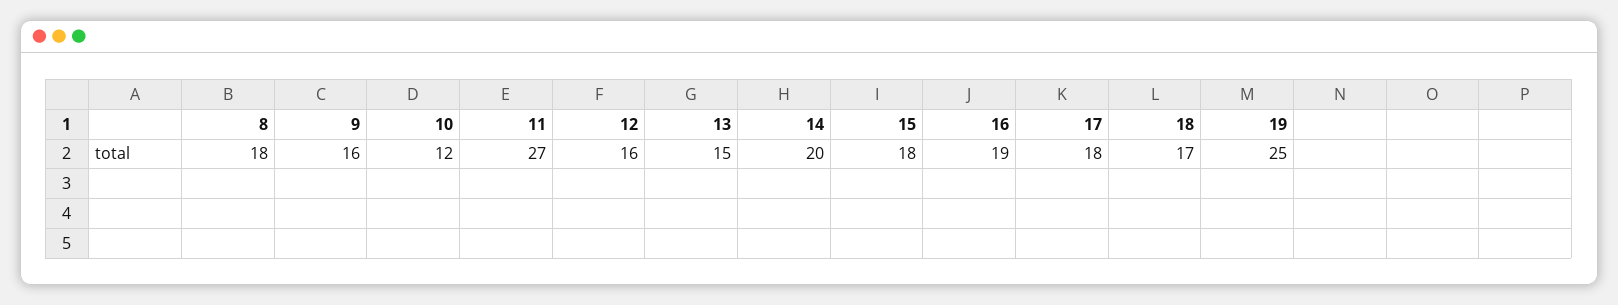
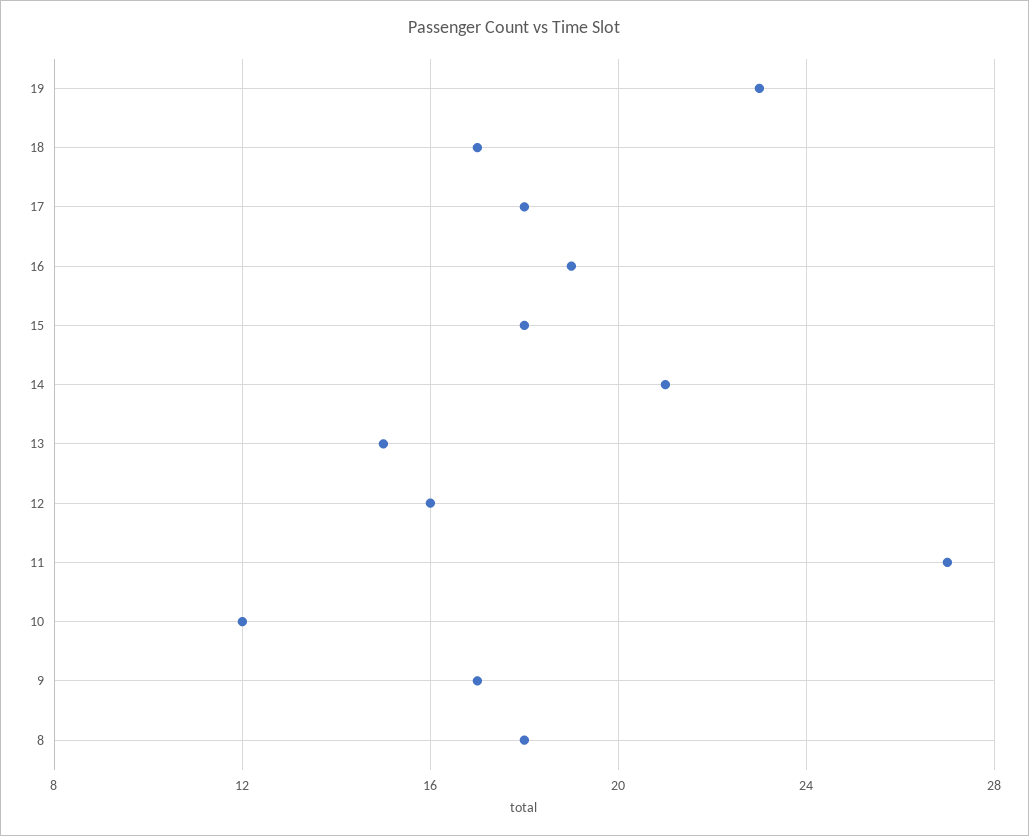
  {
    "8": 18,
-   "9": 16,
+   "9": 17,
    "10": 12,
    "11": 27,
    "12": 16,
    "13": 15,
-   "14": 20,
+   "14": 21,
    "15": 18,
    "16": 19,
    "17": 18,
    "18": 17,
-   "19": 25
+   "19": 23
  }

